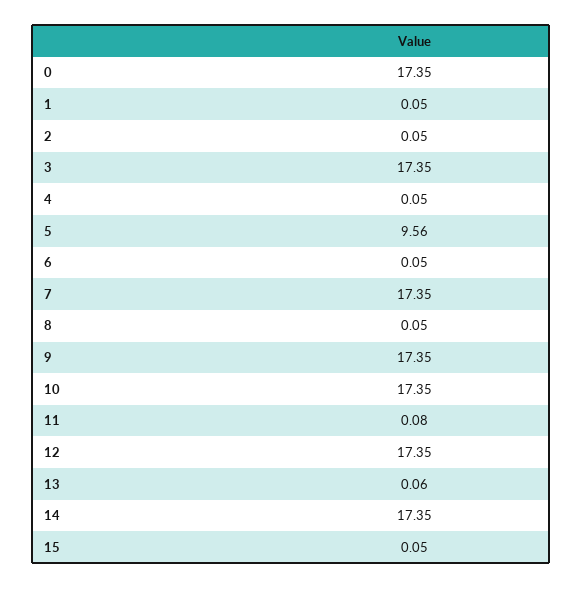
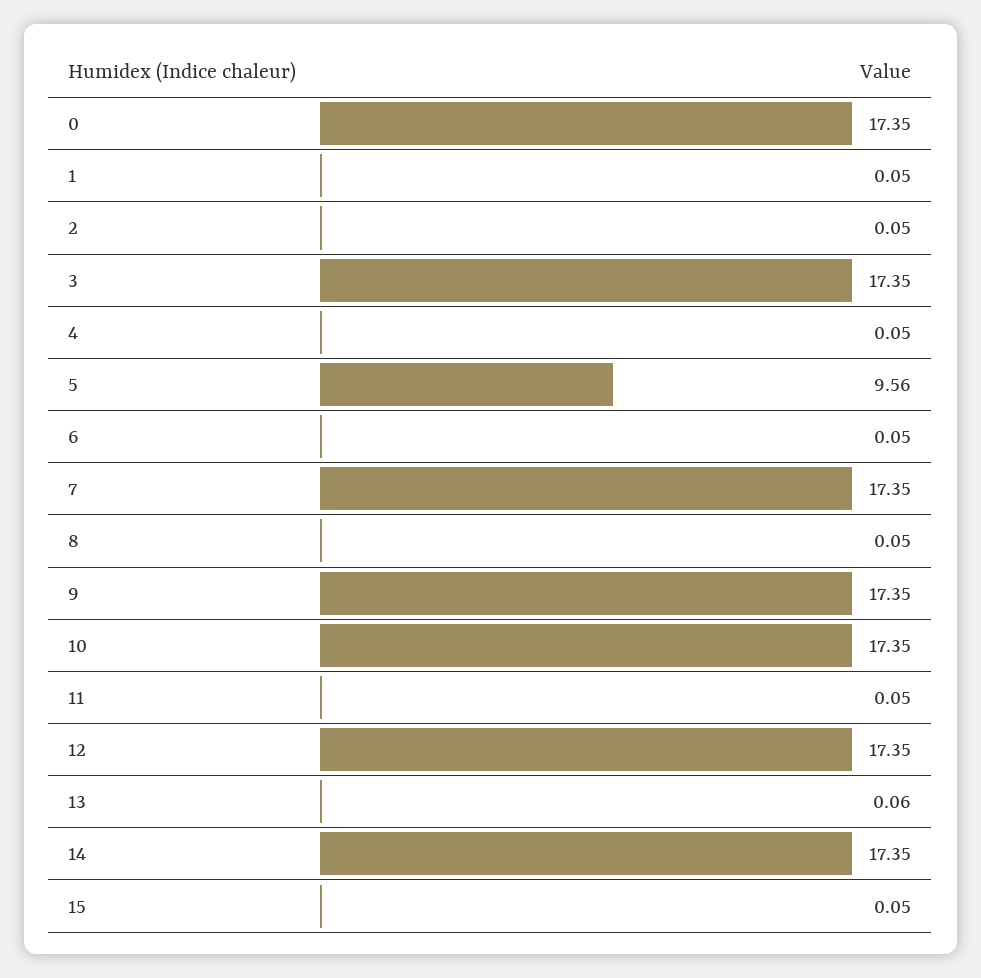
  {
    "0": 17.35,
    "1": 0.05,
    "2": 0.05,
    "3": 17.35,
    "4": 0.05,
    "5": 9.56,
    "6": 0.05,
    "7": 17.35,
    "8": 0.05,
    "9": 17.35,
    "10": 17.35,
-   "11": 0.08,
+   "11": 0.05,
    "12": 17.35,
    "13": 0.06,
    "14": 17.35,
    "15": 0.05
  }

